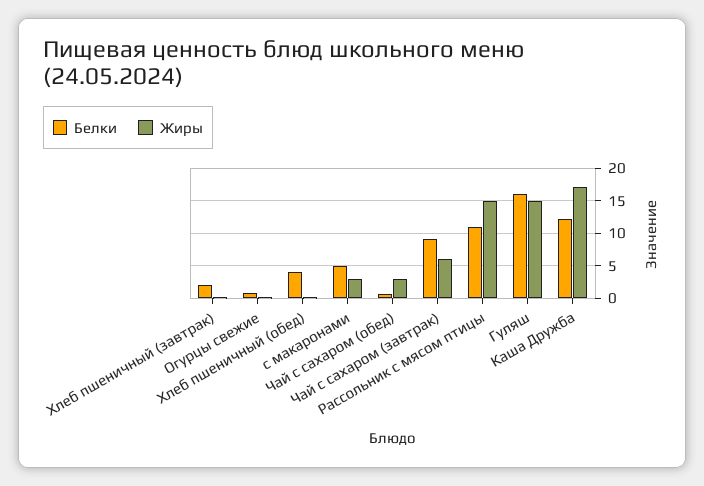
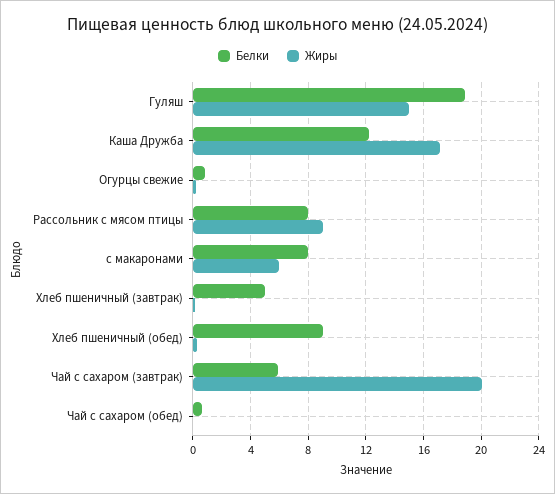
  {
    "Белки": {
-     "Хлеб пшеничный (завтрак)": 2,
+     "Хлеб пшеничный (завтрак)": 5,
      "Огурцы свежие": 1,
-     "Хлеб пшеничный (обед)": 4,
+     "Хлеб пшеничный (обед)": 9,
-     "с макаронами": 5,
+     "с макаронами": 8,
      "Чай с сахаром (обед)": 0.5,
-     "Чай с сахаром (завтрак)": 9,
+     "Чай с сахаром (завтрак)": 6,
-     "Рассольник с мясом птицы": 11,
+     "Рассольник с мясом птицы": 8,
-     "Гуляш": 16,
+     "Гуляш": 19,
      "Каша Дружба": 12
    },
    "Жиры": {
      "Хлеб пшеничный (завтрак)": 0,
      "Огурцы свежие": 0,
      "Хлеб пшеничный (обед)": 0.5,
-     "с макаронами": 3,
+     "с макаронами": 6,
-     "Чай с сахаром (обед)": 3,
+     "Чай с сахаром (обед)": 0,
-     "Чай с сахаром (завтрак)": 6,
+     "Чай с сахаром (завтрак)": 20,
-     "Рассольник с мясом птицы": 15,
+     "Рассольник с мясом птицы": 9,
      "Гуляш": 15,
      "Каша Дружба": 17
    }
  }

